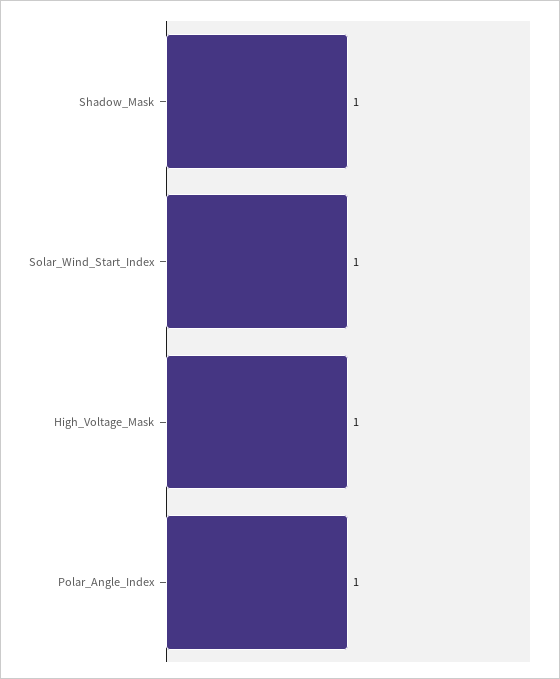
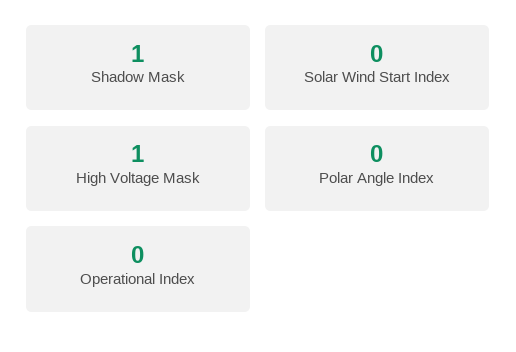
  {
    "Shadow_Mask": 1,
-   "Solar_Wind_Start_Index": 1,
+   "Solar_Wind_Start_Index": 0,
    "High_Voltage_Mask": 1,
-   "Polar_Angle_Index": 1
+   "Polar_Angle_Index": 0,
+   "Operational Index": 0
  }

